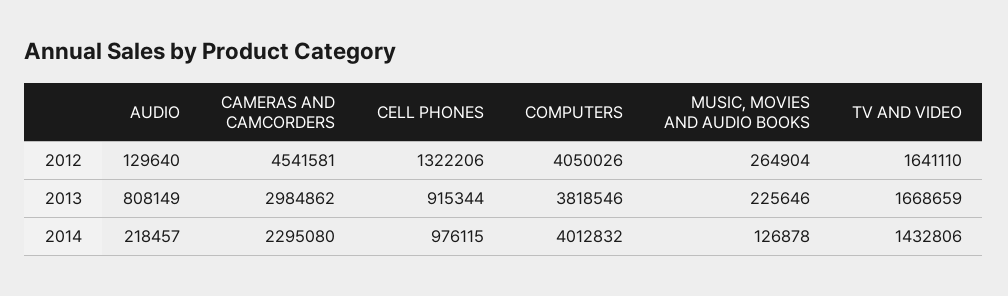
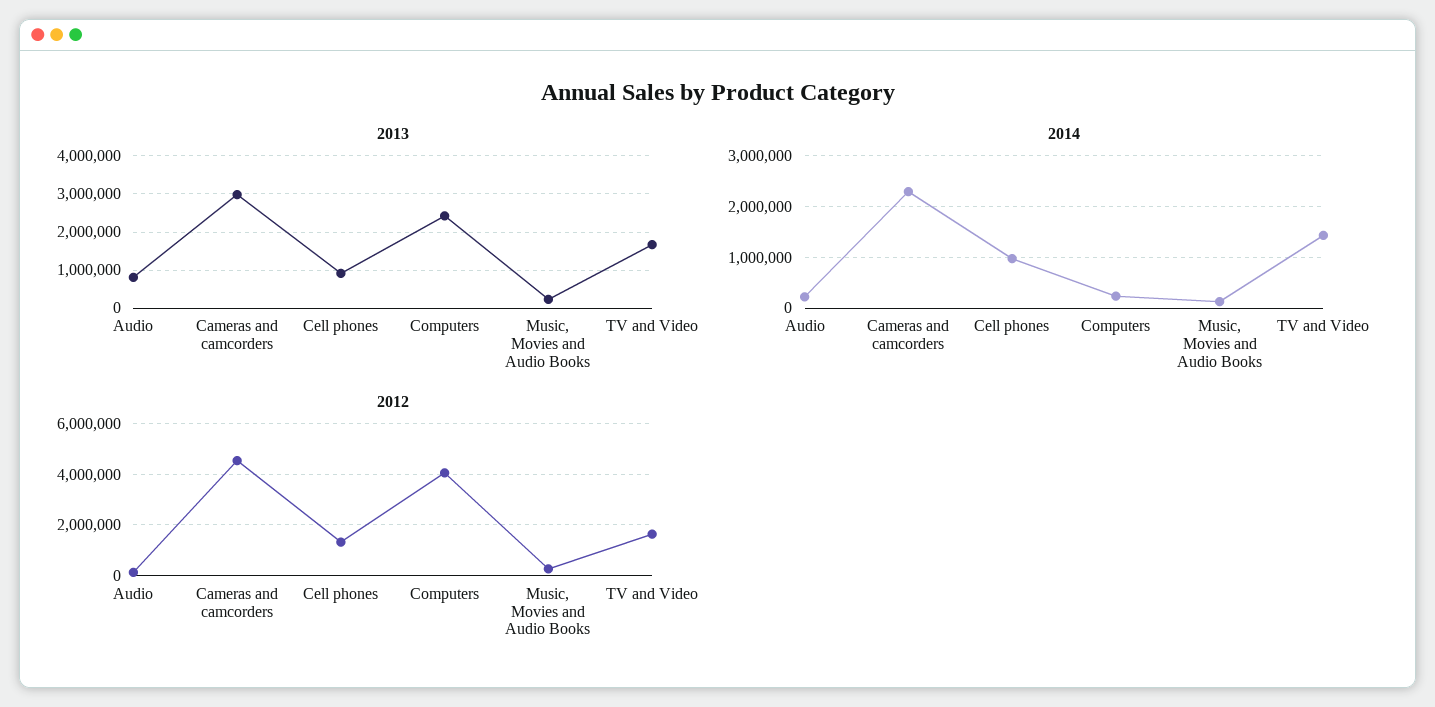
  {
    "2012": {
      "AUDIO": 129640,
      "CAMERAS AND CAMCORDERS": 4541581,
      "CELL PHONES": 1322206,
      "COMPUTERS": 4050026,
      "MUSIC, MOVIES AND AUDIO BOOKS": 264904,
      "TV AND VIDEO": 1641110
    },
    "2013": {
      "AUDIO": 808149,
      "CAMERAS AND CAMCORDERS": 2984862,
      "CELL PHONES": 915344,
-     "COMPUTERS": 3818546,
+     "COMPUTERS": 2400000,
      "MUSIC, MOVIES AND AUDIO BOOKS": 225646,
      "TV AND VIDEO": 1668659
    },
    "2014": {
      "AUDIO": 218457,
      "CAMERAS AND CAMCORDERS": 2295080,
      "CELL PHONES": 976115,
-     "COMPUTERS": 4012832,
+     "COMPUTERS": 200000,
      "MUSIC, MOVIES AND AUDIO BOOKS": 126878,
      "TV AND VIDEO": 1432806
    }
  }

